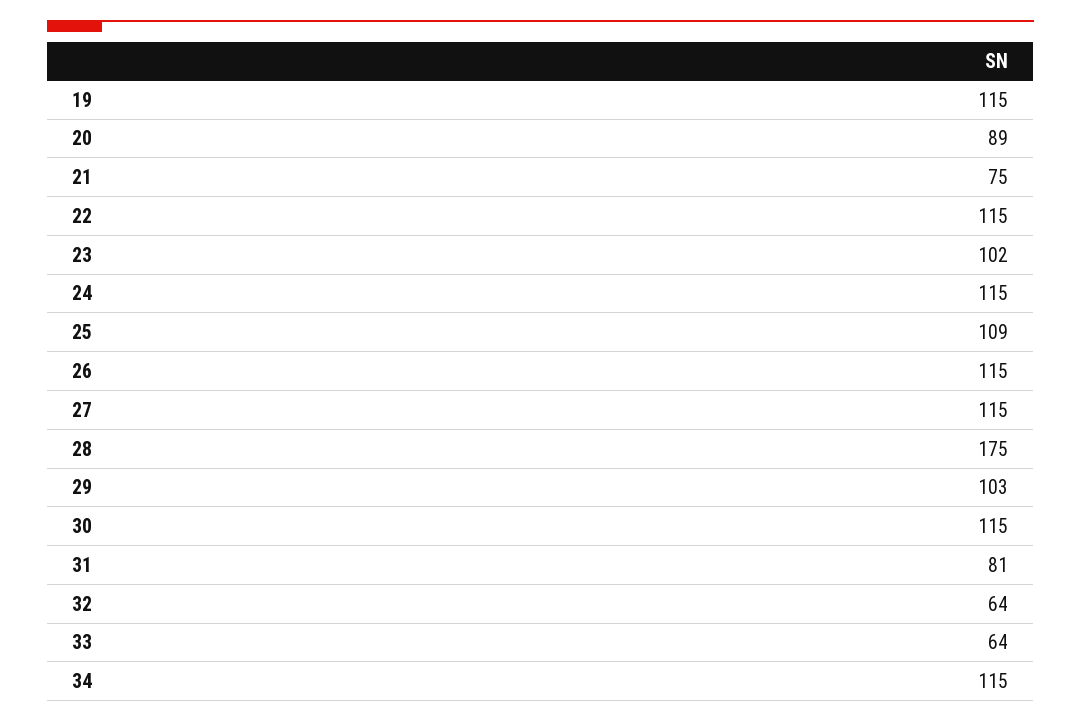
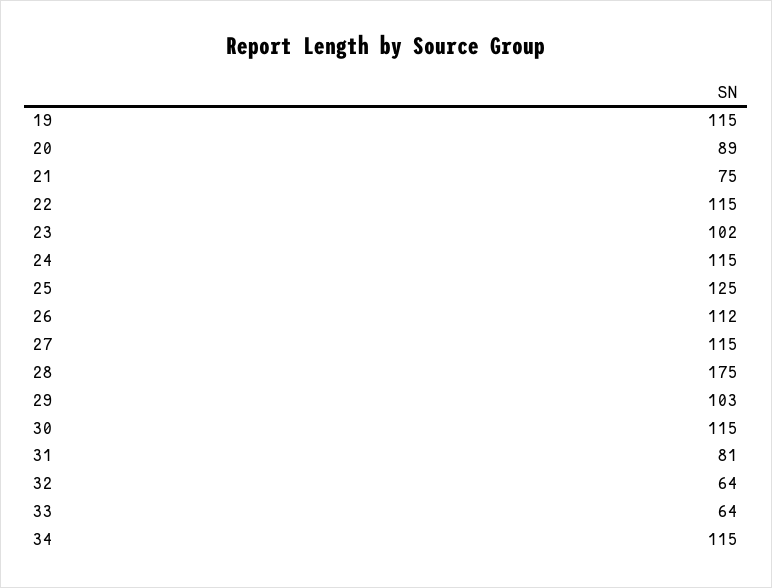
  {
    "19": 115,
    "20": 89,
    "21": 75,
    "22": 115,
    "23": 102,
    "24": 115,
-   "25": 109,
+   "25": 125,
-   "26": 115,
+   "26": 112,
    "27": 115,
    "28": 175,
    "29": 103,
    "30": 115,
    "31": 81,
    "32": 64,
    "33": 64,
    "34": 115
  }

